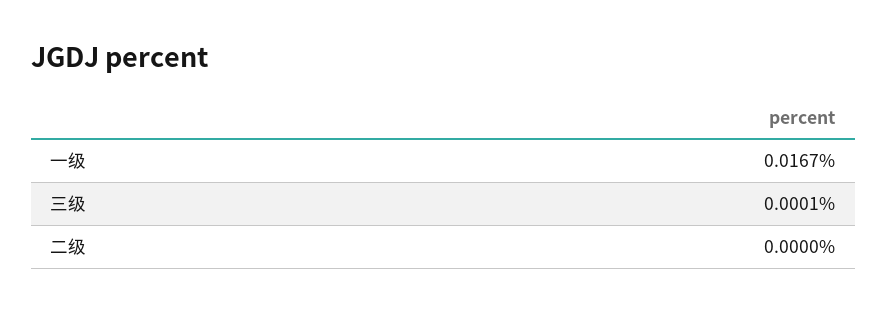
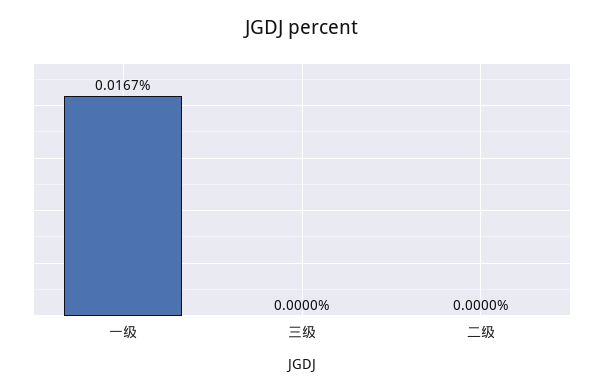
  {
    "一级": 0.0167,
-   "三级": 0.0001,
+   "三级": 0,
    "二级": 0
  }

